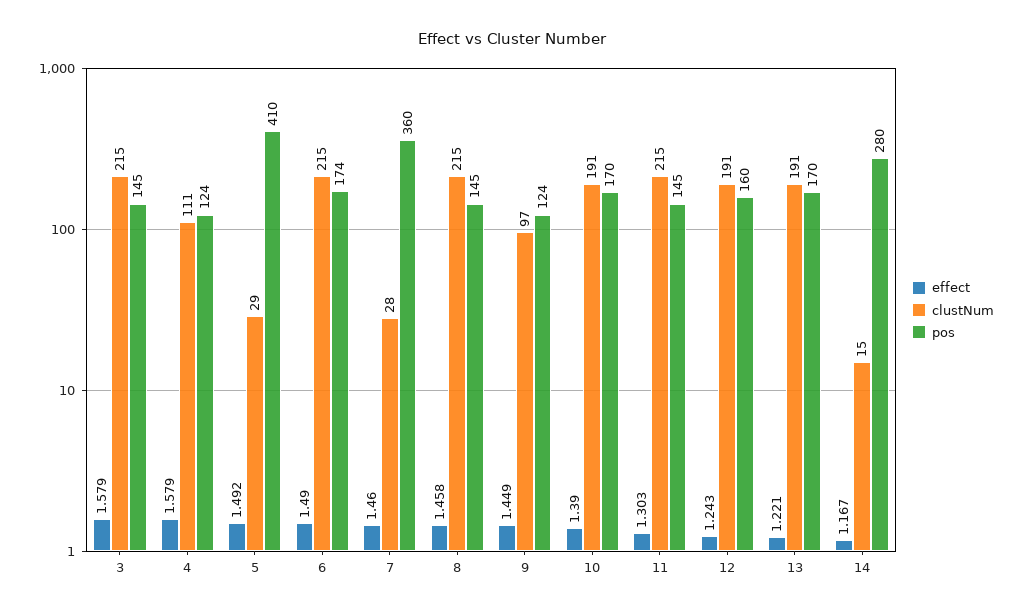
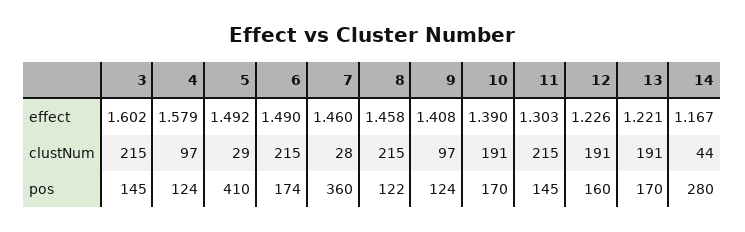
  {
    "effect": {
-     "3": 1.579,
+     "3": 1.602,
      "4": 1.579,
      "5": 1.492,
      "6": 1.49,
      "7": 1.46,
      "8": 1.458,
-     "9": 1.449,
+     "9": 1.408,
      "10": 1.39,
      "11": 1.303,
-     "12": 1.243,
+     "12": 1.226,
      "13": 1.221,
      "14": 1.167
    },
    "clustNum": {
      "3": 215,
-     "4": 111,
+     "4": 97,
      "5": 29,
      "6": 215,
      "7": 28,
      "8": 215,
      "9": 97,
      "10": 191,
      "11": 215,
      "12": 191,
      "13": 191,
-     "14": 15
+     "14": 44
    },
    "pos": {
      "3": 145,
      "4": 124,
      "5": 410,
      "6": 174,
      "7": 360,
-     "8": 145,
+     "8": 122,
      "9": 124,
      "10": 170,
      "11": 145,
      "12": 160,
      "13": 170,
      "14": 280
    }
  }

